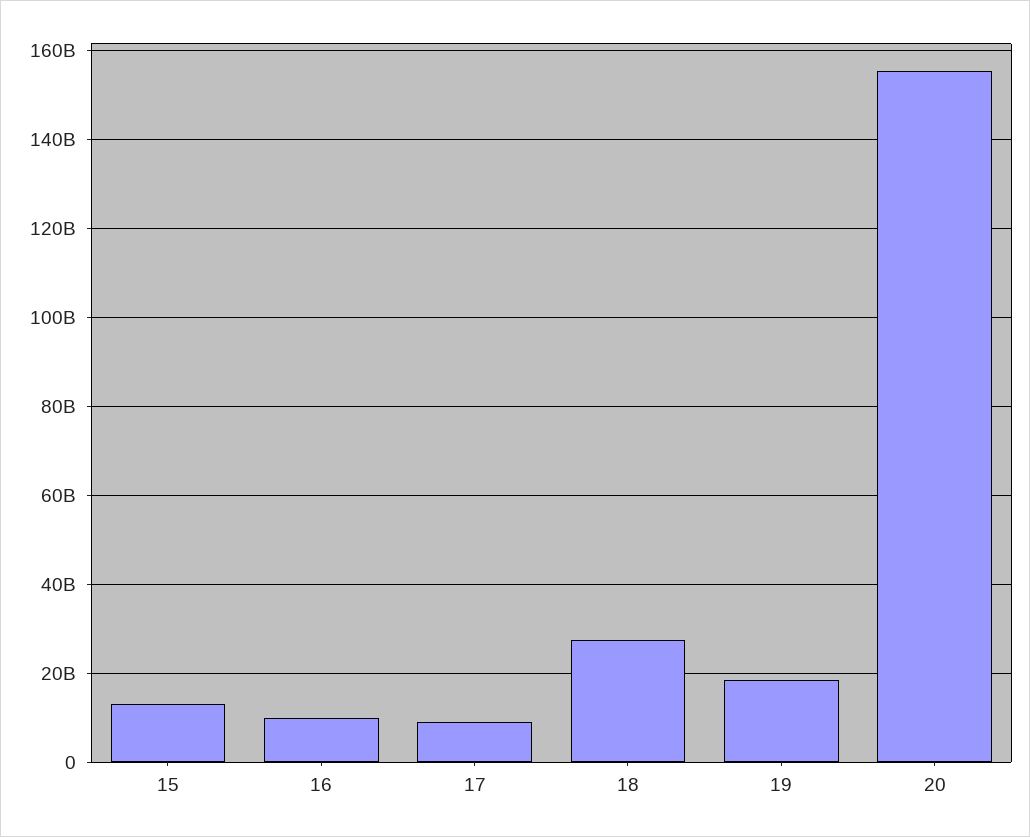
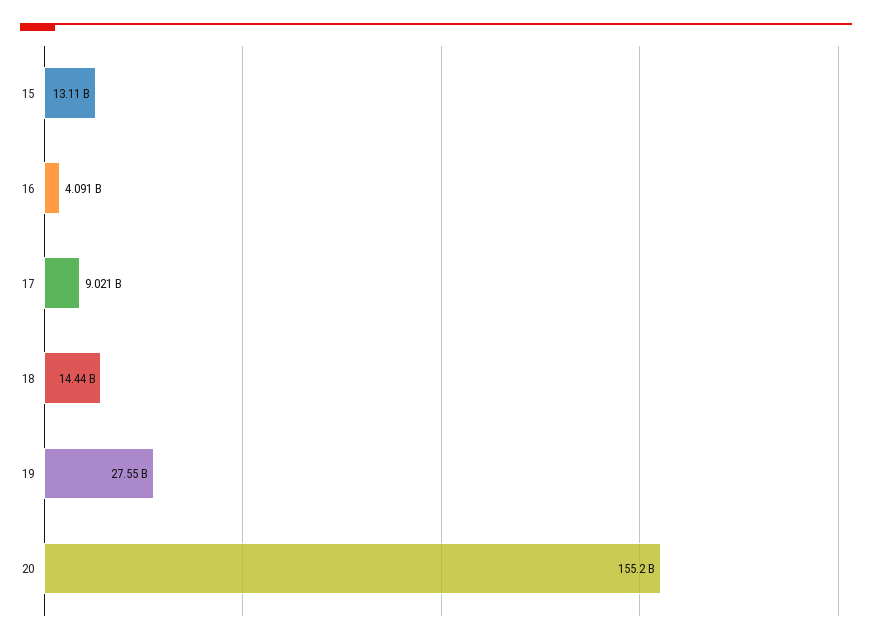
  {
    "15": 13110000000,
-   "16": 10000000000,
+   "16": 4091000000,
    "17": 9021000000,
-   "18": 28000000000,
+   "18": 14440000000,
-   "19": 18000000000,
+   "19": 27550000000,
    "20": 155200000000
  }

